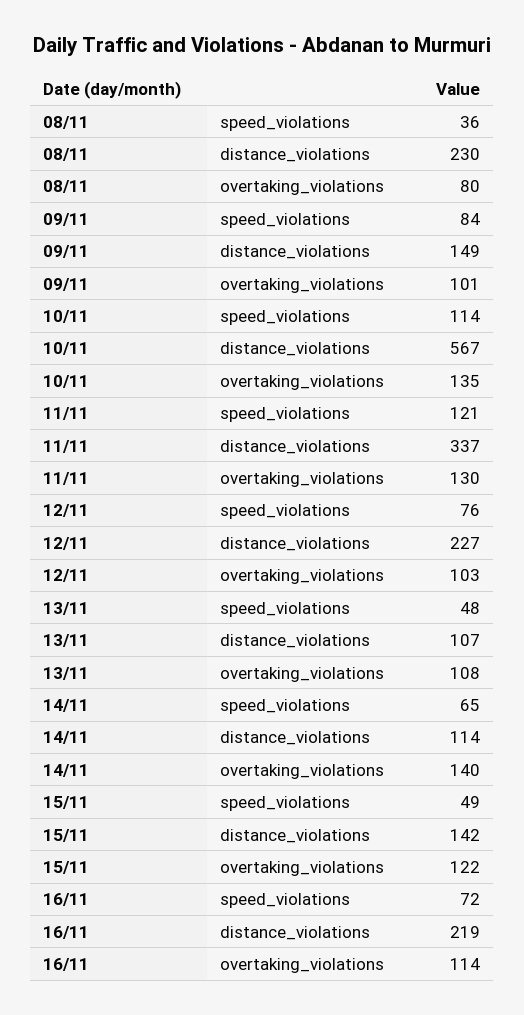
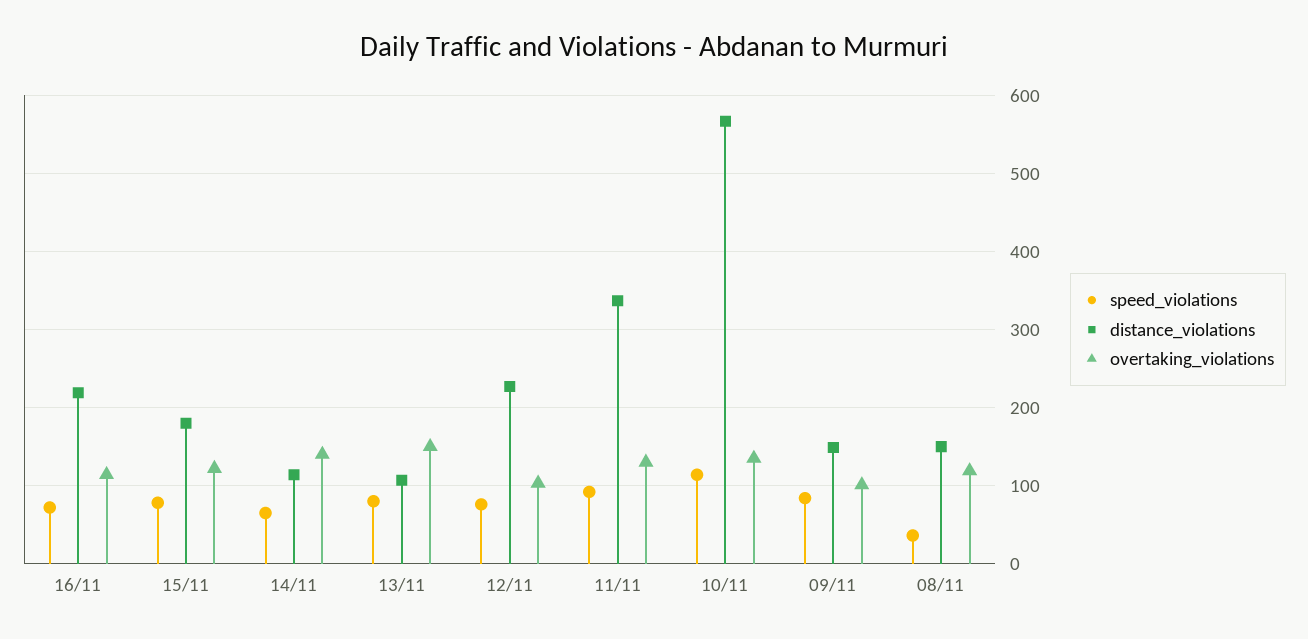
  {
    "speed_violations": {
      "08/11": 36,
      "09/11": 84,
      "10/11": 114,
-     "11/11": 121,
+     "11/11": 90,
      "12/11": 76,
-     "13/11": 48,
+     "13/11": 80,
      "14/11": 65,
-     "15/11": 49,
+     "15/11": 80,
      "16/11": 72
    },
    "distance_violations": {
-     "08/11": 230,
+     "08/11": 150,
      "09/11": 149,
      "10/11": 567,
      "11/11": 337,
      "12/11": 227,
      "13/11": 107,
      "14/11": 114,
-     "15/11": 142,
+     "15/11": 180,
      "16/11": 219
    },
    "overtaking_violations": {
-     "08/11": 80,
+     "08/11": 120,
      "09/11": 101,
      "10/11": 135,
      "11/11": 130,
      "12/11": 103,
-     "13/11": 108,
+     "13/11": 150,
      "14/11": 140,
      "15/11": 122,
      "16/11": 114
    }
  }

